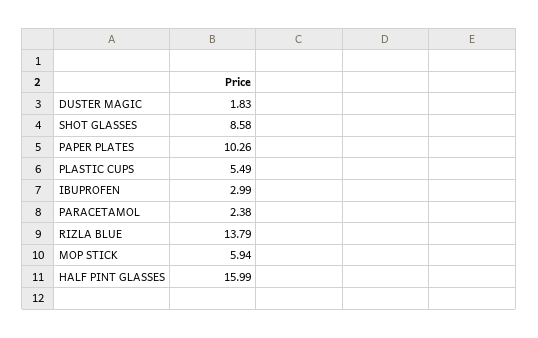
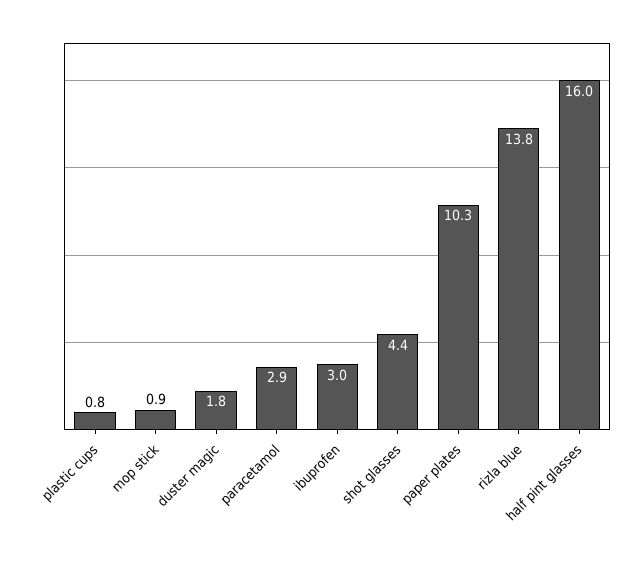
  {
    "DUSTER MAGIC": 1.83,
-   "SHOT GLASSES": 8.58,
+   "SHOT GLASSES": 4.4,
    "PAPER PLATES": 10.26,
-   "PLASTIC CUPS": 5.49,
+   "PLASTIC CUPS": 0.8,
    "IBUPROFEN": 2.99,
-   "PARACETAMOL": 2.38,
+   "PARACETAMOL": 2.9,
    "RIZLA BLUE": 13.79,
-   "MOP STICK": 5.94,
+   "MOP STICK": 0.9,
    "HALF PINT GLASSES": 15.99
  }

